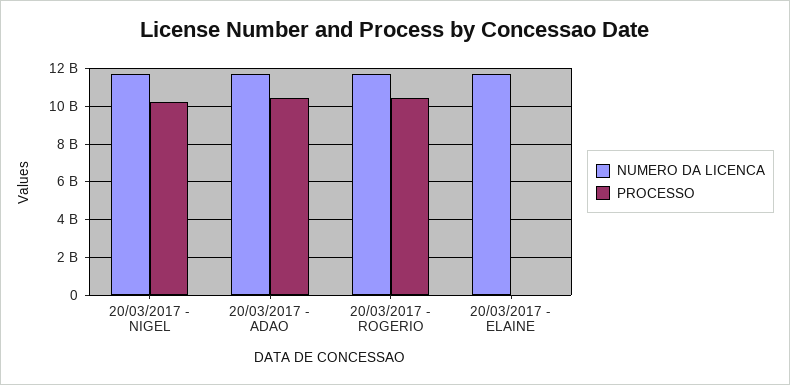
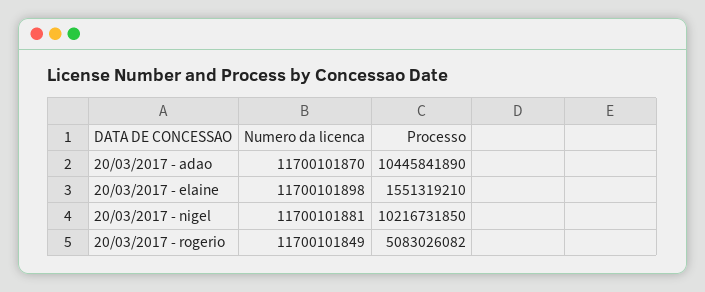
  {
    "NUMERO DA LICENCA": {
      "20/03/2017 - NIGEL": 11700101881,
      "20/03/2017 - ADAO": 11700101870,
      "20/03/2017 - ROGERIO": 11700101849,
      "20/03/2017 - ELAINE": 11700101898
    },
    "PROCESSO": {
      "20/03/2017 - NIGEL": 10216731850,
      "20/03/2017 - ADAO": 10445841890,
-     "20/03/2017 - ROGERIO": 10500000000,
+     "20/03/2017 - ROGERIO": 5083026082,
-     "20/03/2017 - ELAINE": 0
+     "20/03/2017 - ELAINE": 1551319210
    }
  }

